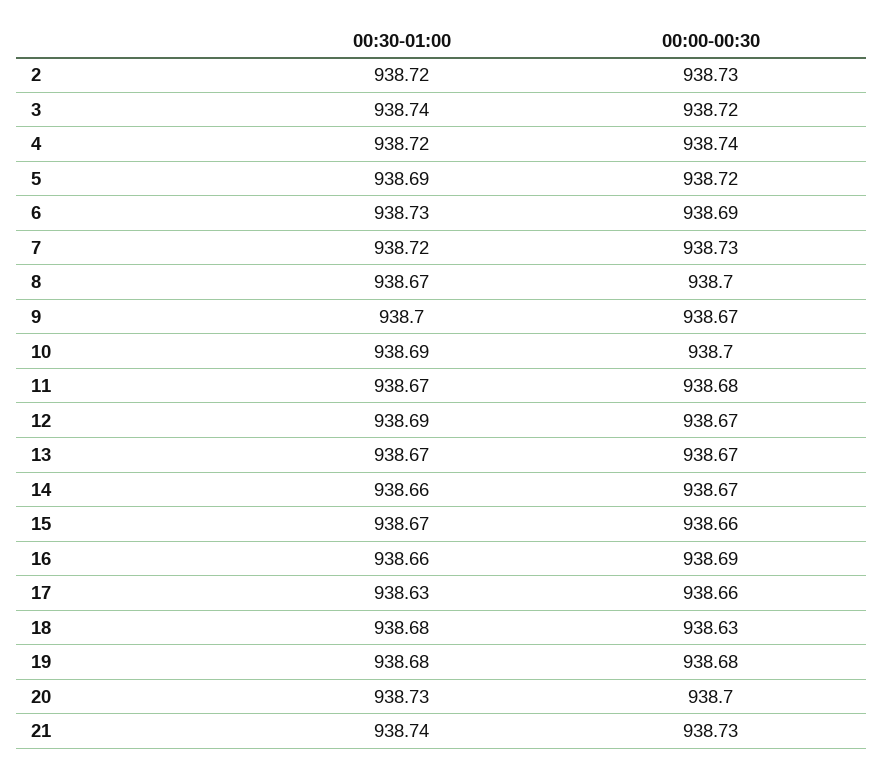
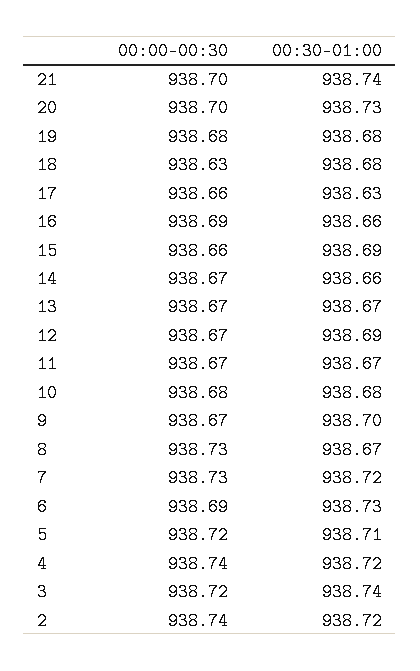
  {
    "00:30-01:00": {
      "2": 938.72,
      "3": 938.74,
      "4": 938.72,
-     "5": 938.69,
+     "5": 938.71,
      "6": 938.73,
      "7": 938.72,
      "8": 938.67,
      "9": 938.7,
-     "10": 938.69,
+     "10": 938.68,
      "11": 938.67,
      "12": 938.69,
      "13": 938.67,
      "14": 938.66,
-     "15": 938.67,
+     "15": 938.69,
      "16": 938.66,
      "17": 938.63,
      "18": 938.68,
      "19": 938.68,
      "20": 938.73,
      "21": 938.74
    },
    "00:00-00:30": {
-     "2": 938.73,
+     "2": 938.74,
      "3": 938.72,
      "4": 938.74,
      "5": 938.72,
      "6": 938.69,
      "7": 938.73,
-     "8": 938.7,
+     "8": 938.73,
      "9": 938.67,
-     "10": 938.7,
+     "10": 938.68,
-     "11": 938.68,
+     "11": 938.67,
      "12": 938.67,
      "13": 938.67,
      "14": 938.67,
      "15": 938.66,
      "16": 938.69,
      "17": 938.66,
      "18": 938.63,
      "19": 938.68,
      "20": 938.7,
-     "21": 938.73
+     "21": 938.7
    }
  }

